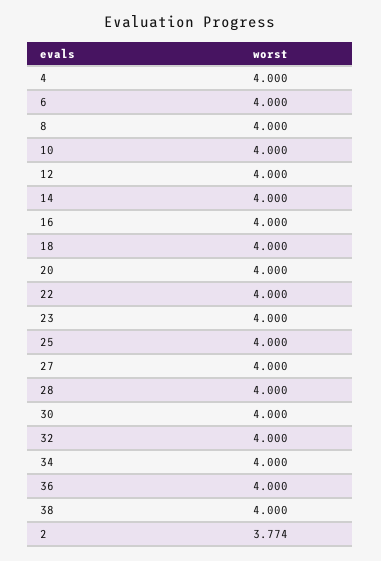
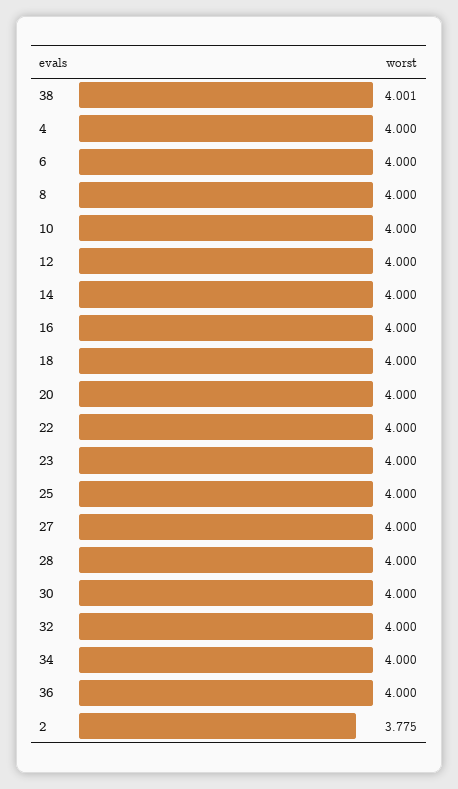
  {
    "4": 4,
    "6": 4,
    "8": 4,
    "10": 4,
    "12": 4,
    "14": 4,
    "16": 4,
    "18": 4,
    "20": 4,
    "22": 4,
    "23": 4,
    "25": 4,
    "27": 4,
    "28": 4,
    "30": 4,
    "32": 4,
    "34": 4,
    "36": 4,
-   "38": 4,
+   "38": 4.001,
-   "2": 3.774
+   "2": 3.775
  }

